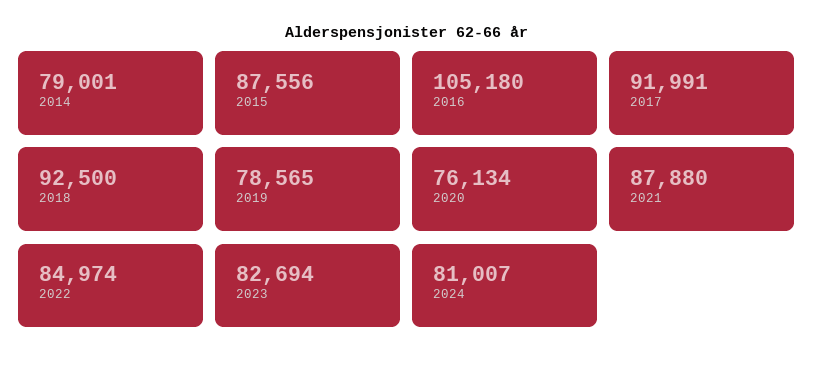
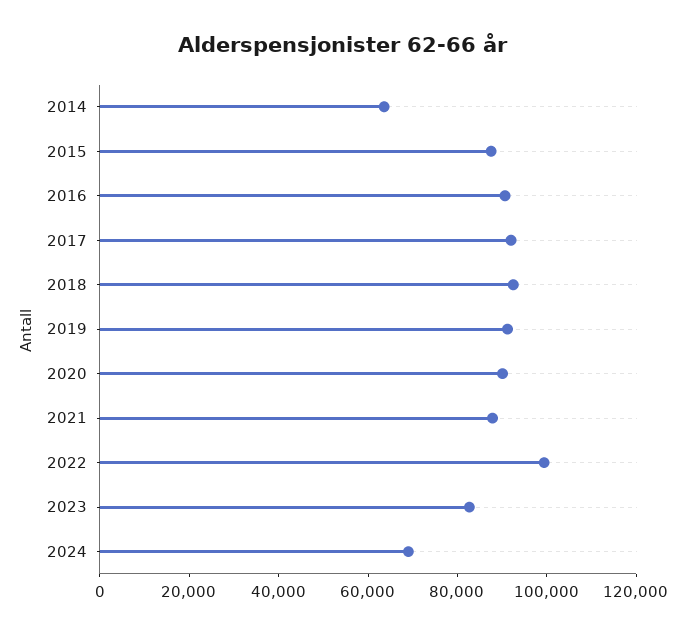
  {
-   "2014": 79001,
+   "2014": 65000,
    "2015": 87556,
-   "2016": 105180,
+   "2016": 90000,
    "2017": 91991,
    "2018": 92500,
-   "2019": 78565,
+   "2019": 90000,
-   "2020": 76134,
+   "2020": 90000,
    "2021": 87880,
-   "2022": 84974,
+   "2022": 100000,
    "2023": 82694,
-   "2024": 81007
+   "2024": 70000
  }

